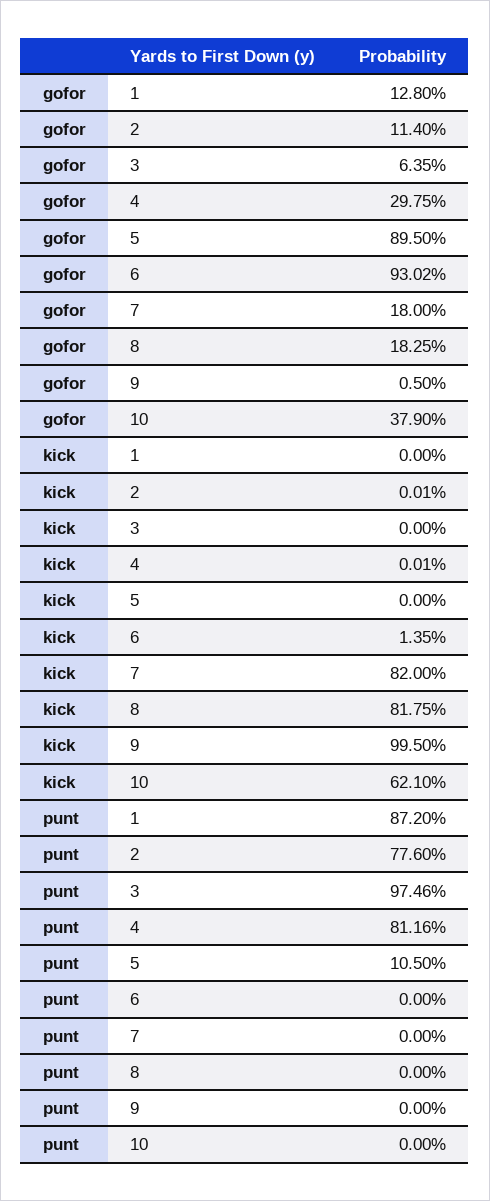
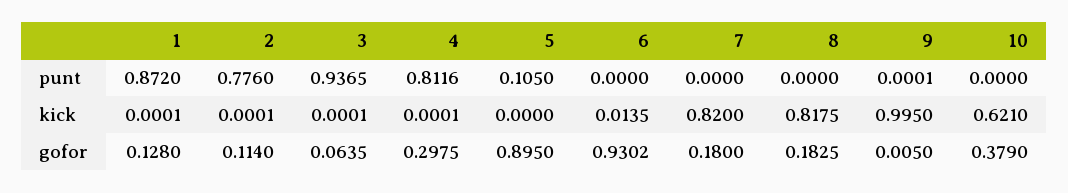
  {
    "gofor": {
      "1": 0.128,
      "2": 0.114,
      "3": 0.0635,
      "4": 0.2975,
      "5": 0.895,
      "6": 0.9302,
      "7": 0.18,
      "8": 0.1825,
      "9": 0.005,
      "10": 0.379
    },
    "kick": {
-     "1": 0,
+     "1": 0.0001,
      "2": 0.0001,
-     "3": 0,
+     "3": 0.0001,
      "4": 0.0001,
      "5": 0,
      "6": 0.0135,
      "7": 0.82,
      "8": 0.8175,
      "9": 0.995,
      "10": 0.621
    },
    "punt": {
      "1": 0.872,
      "2": 0.776,
-     "3": 0.9746,
+     "3": 0.9365,
      "4": 0.8116,
      "5": 0.105,
      "6": 0,
      "7": 0,
      "8": 0,
-     "9": 0,
+     "9": 0.0001,
      "10": 0
    }
  }

